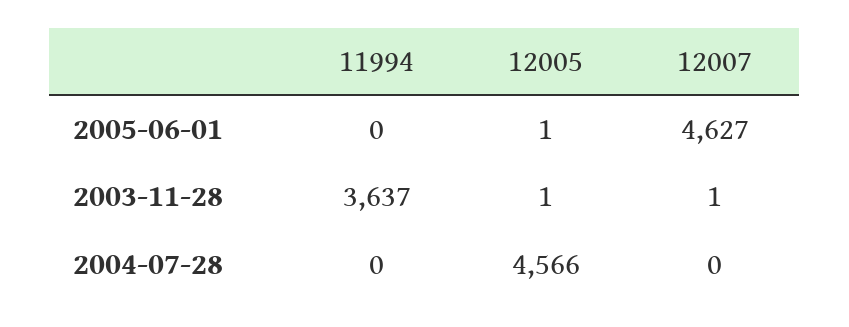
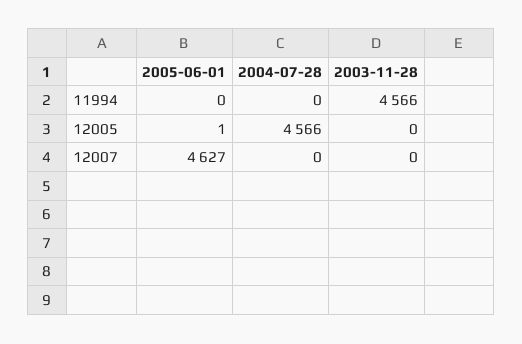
  {
    "11994": {
      "2005-06-01": 0,
-     "2003-11-28": 3637,
+     "2003-11-28": 4566,
      "2004-07-28": 0
    },
    "12005": {
      "2005-06-01": 1,
-     "2003-11-28": 1,
+     "2003-11-28": 0,
      "2004-07-28": 4566
    },
    "12007": {
      "2005-06-01": 4627,
-     "2003-11-28": 1,
+     "2003-11-28": 0,
      "2004-07-28": 0
    }
  }

